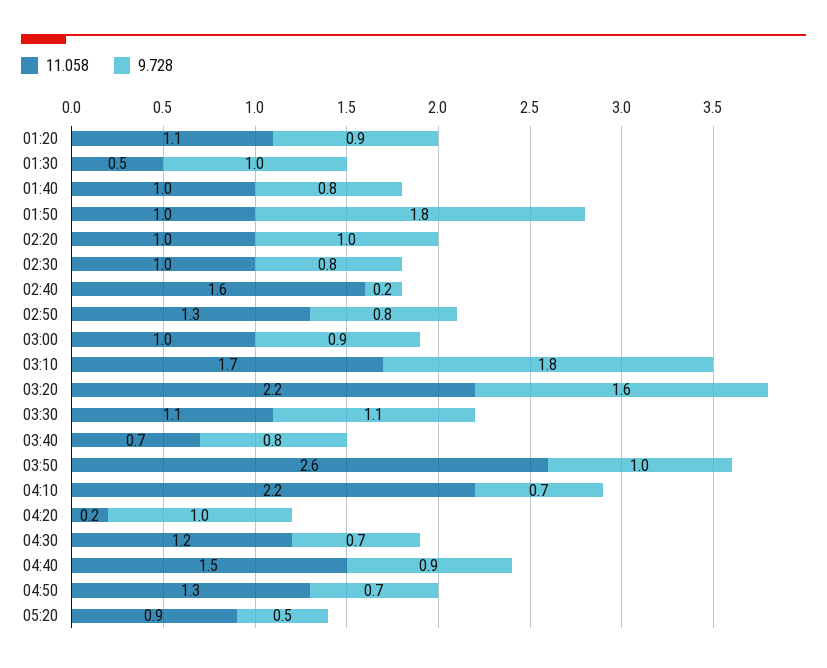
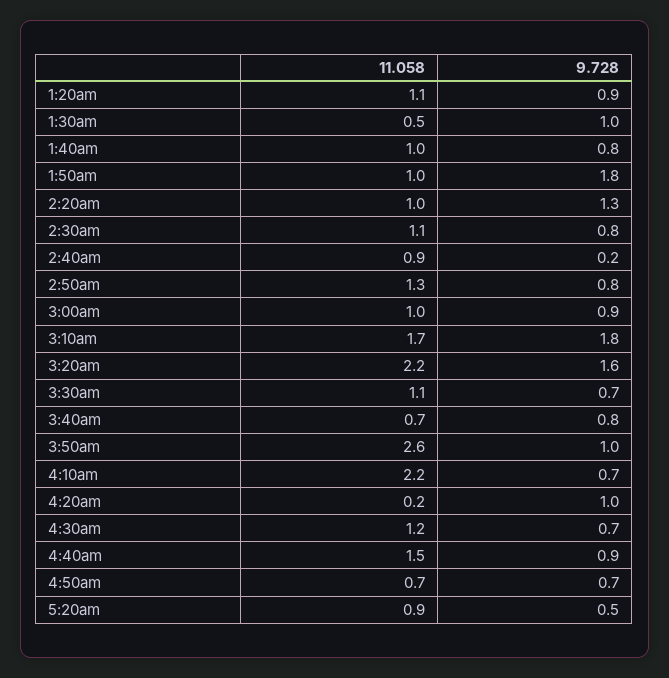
  {
    "11.058": {
      "01:20": 1.1,
      "01:30": 0.5,
      "01:40": 1,
      "01:50": 1,
      "02:20": 1,
-     "02:30": 1,
+     "02:30": 1.1,
-     "02:40": 1.6,
+     "02:40": 0.9,
      "02:50": 1.3,
      "03:00": 1,
      "03:10": 1.7,
      "03:20": 2.2,
      "03:30": 1.1,
      "03:40": 0.7,
      "03:50": 2.6,
      "04:10": 2.2,
      "04:20": 0.2,
      "04:30": 1.2,
      "04:40": 1.5,
-     "04:50": 1.3,
+     "04:50": 0.7,
      "05:20": 0.9
    },
    "9.728": {
      "01:20": 0.9,
      "01:30": 1,
      "01:40": 0.8,
      "01:50": 1.8,
-     "02:20": 1,
+     "02:20": 1.3,
      "02:30": 0.8,
      "02:40": 0.2,
      "02:50": 0.8,
      "03:00": 0.9,
      "03:10": 1.8,
      "03:20": 1.6,
-     "03:30": 1.1,
+     "03:30": 0.7,
      "03:40": 0.8,
      "03:50": 1,
      "04:10": 0.7,
      "04:20": 1,
      "04:30": 0.7,
      "04:40": 0.9,
      "04:50": 0.7,
      "05:20": 0.5
    }
  }

